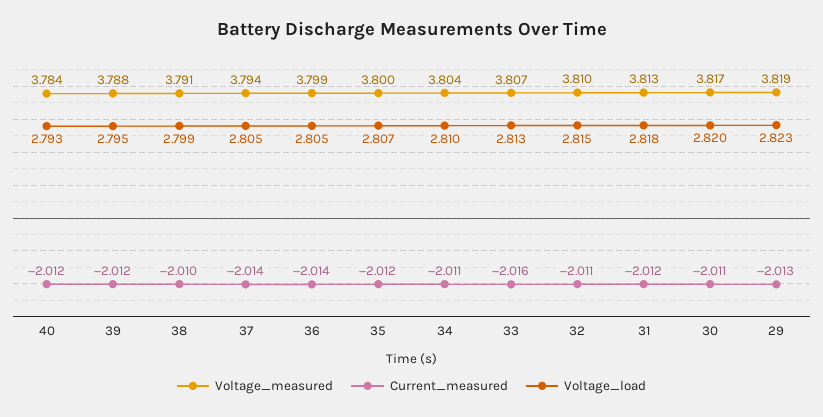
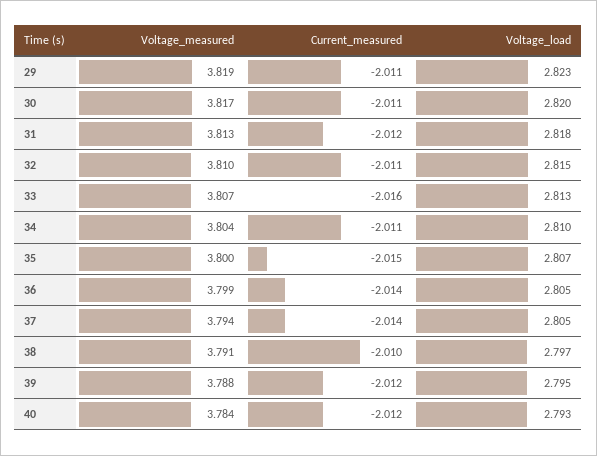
  {
    "Voltage_measured": {
      "40": 3.784,
      "39": 3.788,
      "38": 3.791,
      "37": 3.794,
      "36": 3.799,
      "35": 3.8,
      "34": 3.804,
      "33": 3.807,
      "32": 3.81,
      "31": 3.813,
      "30": 3.817,
      "29": 3.819
    },
    "Current_measured": {
      "40": -2.012,
      "39": -2.012,
      "38": -2.01,
      "37": -2.014,
      "36": -2.014,
-     "35": -2.012,
+     "35": -2.015,
      "34": -2.011,
      "33": -2.016,
      "32": -2.011,
      "31": -2.012,
      "30": -2.011,
-     "29": -2.013
+     "29": -2.011
    },
    "Voltage_load": {
      "40": 2.793,
      "39": 2.795,
-     "38": 2.799,
+     "38": 2.797,
      "37": 2.805,
      "36": 2.805,
      "35": 2.807,
      "34": 2.81,
      "33": 2.813,
      "32": 2.815,
      "31": 2.818,
      "30": 2.82,
      "29": 2.823
    }
  }

